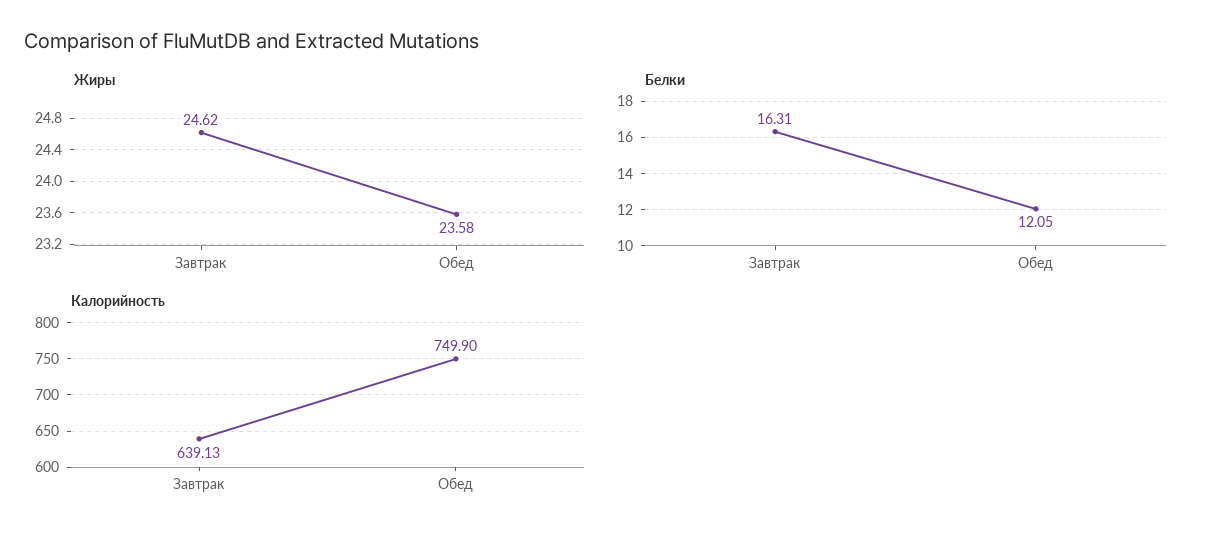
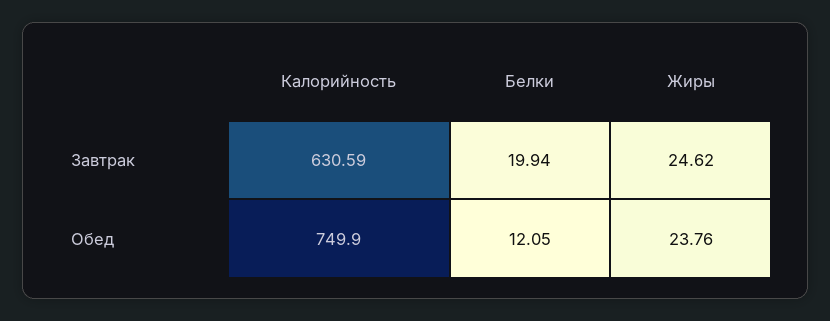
  {
    "Жиры": {
      "Завтрак": 24.62,
-     "Обед": 23.58
+     "Обед": 23.76
    },
    "Белки": {
-     "Завтрак": 16.31,
+     "Завтрак": 19.94,
      "Обед": 12.05
    },
    "Калорийность": {
-     "Завтрак": 639.13,
+     "Завтрак": 630.59,
      "Обед": 749.9
    }
  }

